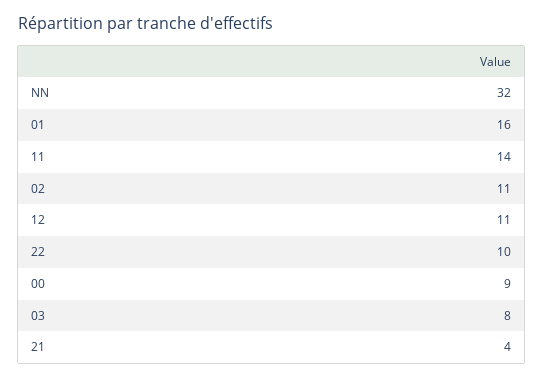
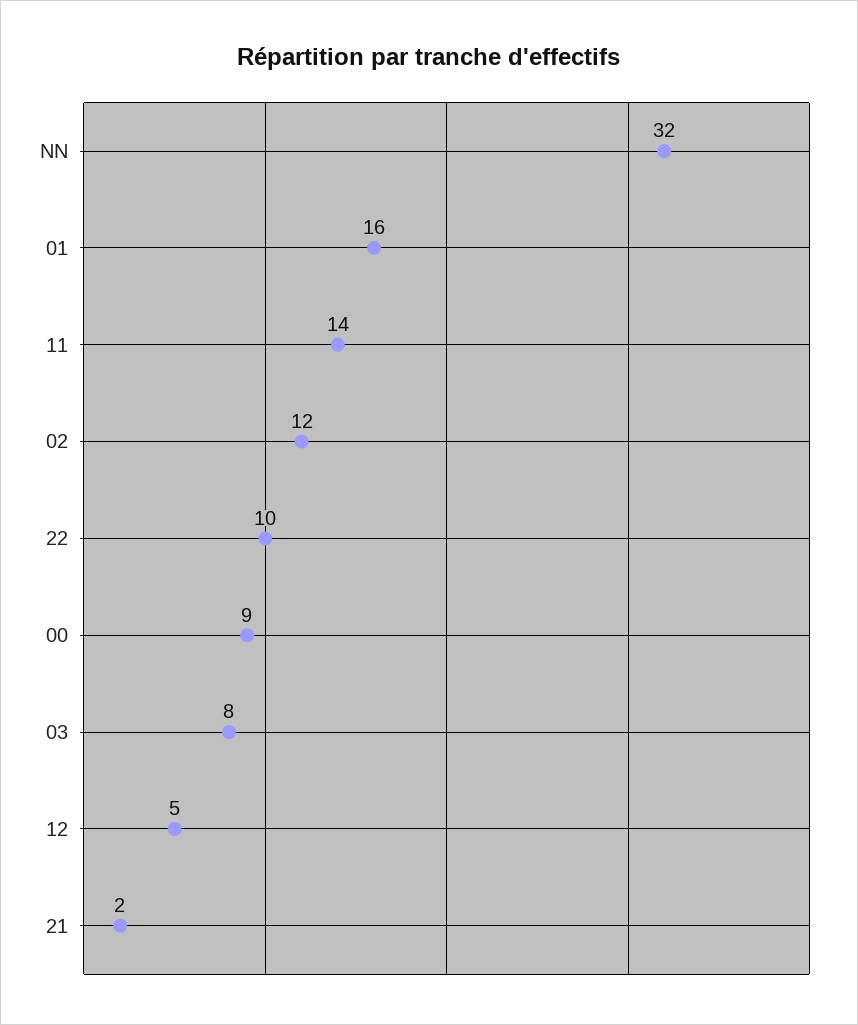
  {
    "NN": 32,
    "01": 16,
    "11": 14,
-   "02": 11,
+   "02": 12,
-   "12": 11,
+   "12": 5,
    "22": 10,
    "00": 9,
    "03": 8,
-   "21": 4
+   "21": 2
  }

